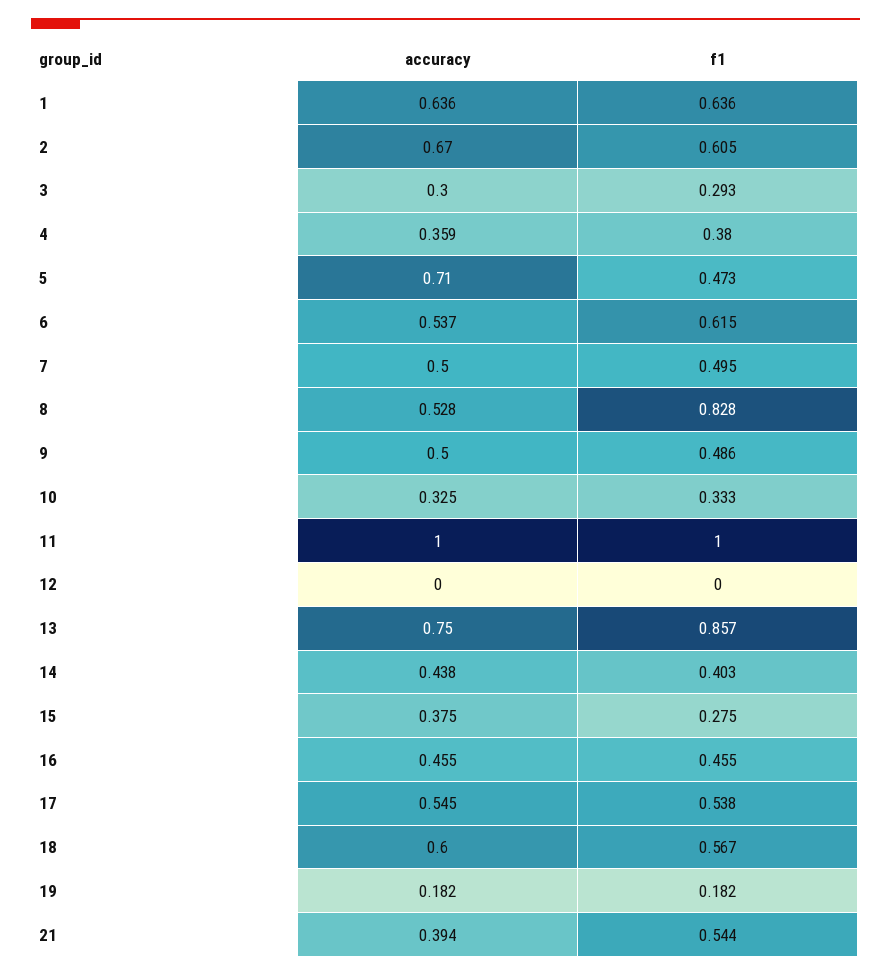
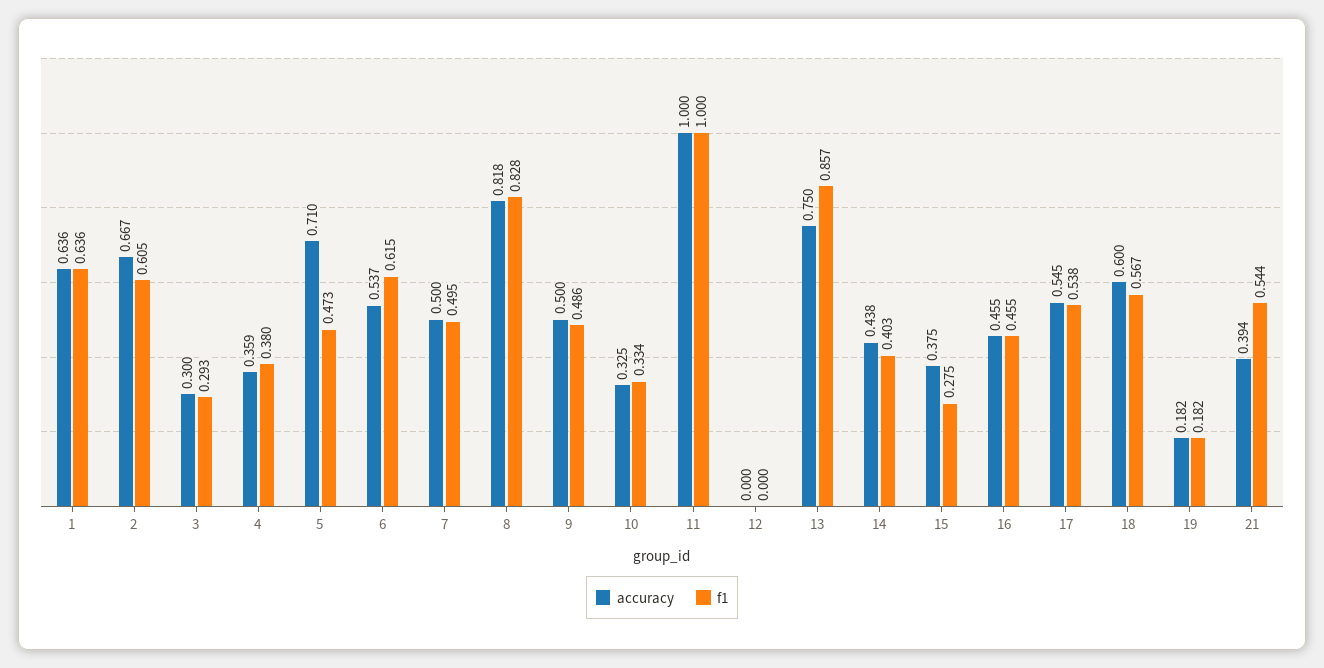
  {
    "accuracy": {
      "1": 0.636,
-     "2": 0.67,
+     "2": 0.667,
      "3": 0.3,
      "4": 0.359,
      "5": 0.71,
      "6": 0.537,
      "7": 0.5,
-     "8": 0.528,
+     "8": 0.818,
      "9": 0.5,
      "10": 0.325,
      "11": 1,
      "12": 0,
      "13": 0.75,
      "14": 0.438,
      "15": 0.375,
      "16": 0.455,
      "17": 0.545,
      "18": 0.6,
      "19": 0.182,
      "21": 0.394
    },
    "f1": {
      "1": 0.636,
      "2": 0.605,
      "3": 0.293,
      "4": 0.38,
      "5": 0.473,
      "6": 0.615,
      "7": 0.495,
      "8": 0.828,
      "9": 0.486,
-     "10": 0.333,
+     "10": 0.334,
      "11": 1,
      "12": 0,
      "13": 0.857,
      "14": 0.403,
      "15": 0.275,
      "16": 0.455,
      "17": 0.538,
      "18": 0.567,
      "19": 0.182,
      "21": 0.544
    }
  }

